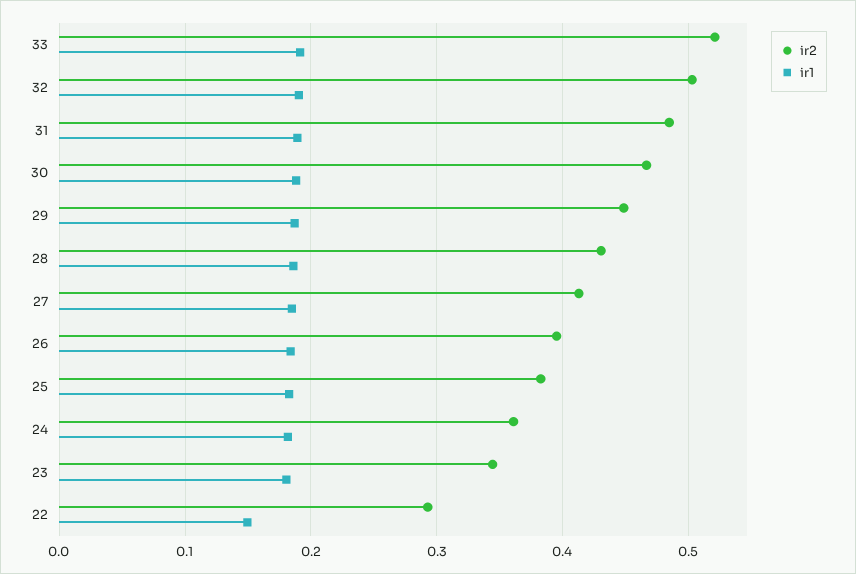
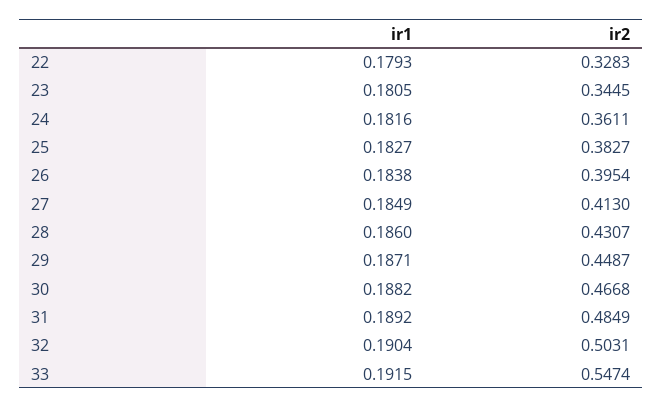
  {
    "ir2": {
-     "33": 0.52,
+     "33": 0.5474,
      "32": 0.5031,
      "31": 0.4849,
      "30": 0.4668,
      "29": 0.4487,
      "28": 0.4307,
      "27": 0.413,
      "26": 0.3954,
      "25": 0.3827,
      "24": 0.3611,
      "23": 0.3445,
-     "22": 0.29
+     "22": 0.3283
    },
    "ir1": {
      "33": 0.1915,
      "32": 0.1904,
      "31": 0.1892,
      "30": 0.1882,
      "29": 0.1871,
      "28": 0.186,
      "27": 0.1849,
      "26": 0.1838,
      "25": 0.1827,
      "24": 0.1816,
      "23": 0.1805,
-     "22": 0.15
+     "22": 0.1793
    }
  }

